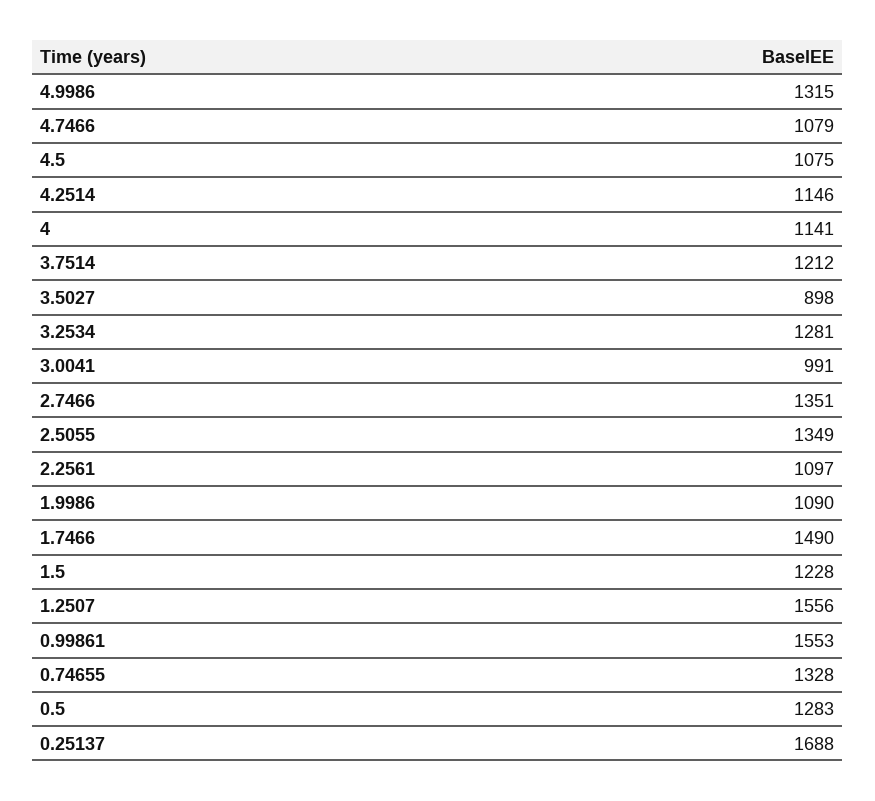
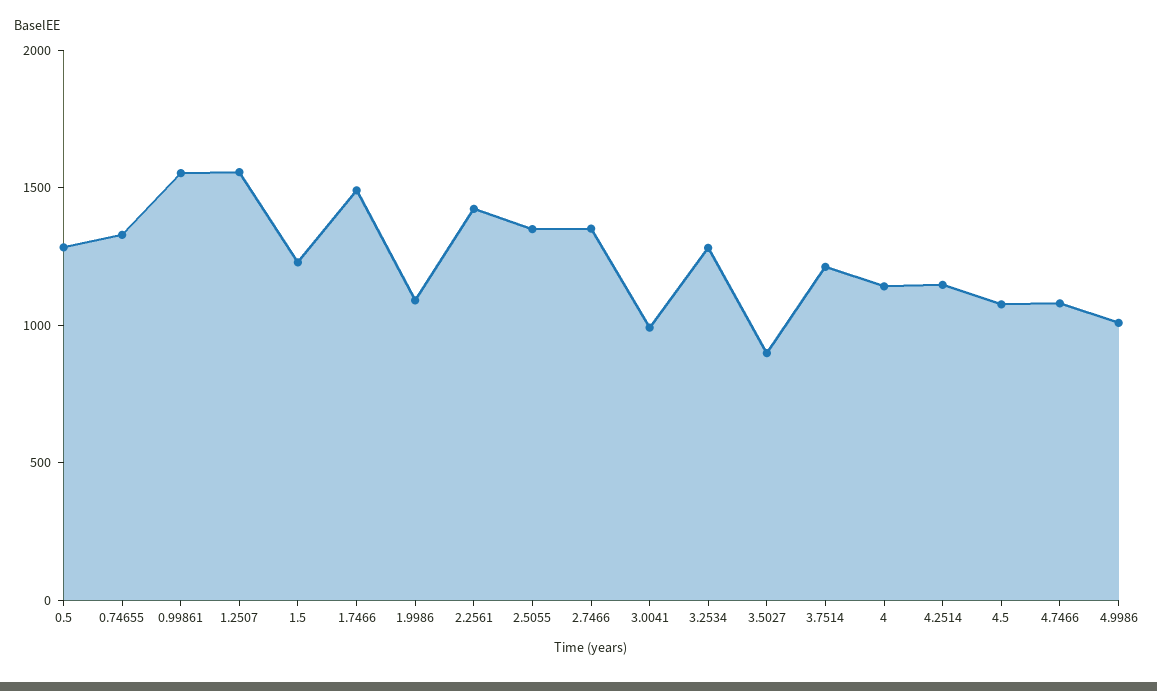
  {
-   "4.9986": 1315,
+   "4.9986": 1000,
    "4.7466": 1079,
    "4.5": 1075,
    "4.2514": 1146,
    "4": 1141,
    "3.7514": 1212,
    "3.5027": 898,
    "3.2534": 1281,
    "3.0041": 991,
    "2.7466": 1351,
    "2.5055": 1349,
-   "2.2561": 1097,
+   "2.2561": 1400,
    "1.9986": 1090,
    "1.7466": 1490,
    "1.5": 1228,
    "1.2507": 1556,
    "0.99861": 1553,
    "0.74655": 1328,
-   "0.5": 1283,
+   "0.5": 1283
-   "0.25137": 1688
  }

